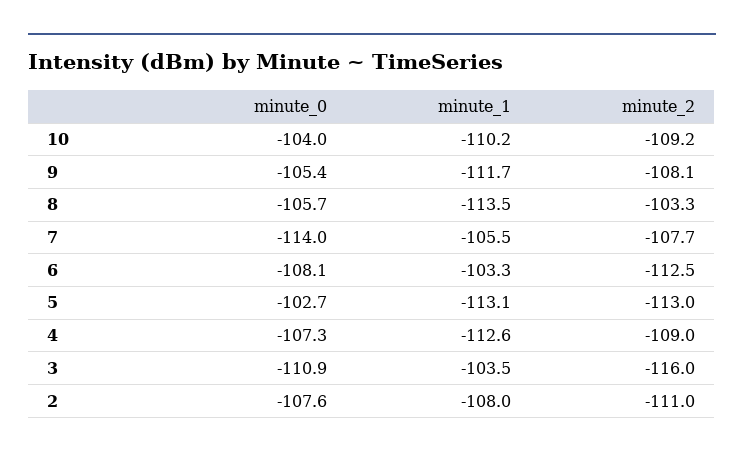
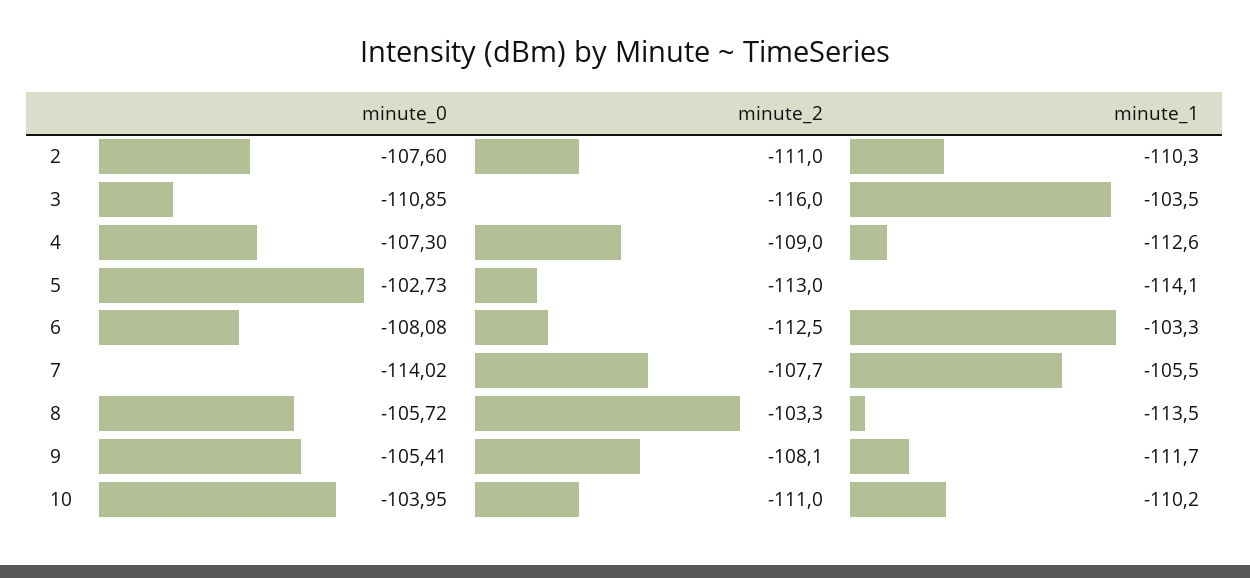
  {
    "minute_0": {
      "10": -103.95,
      "9": -105.41,
      "8": -105.72,
      "7": -114.02,
      "6": -108.08,
      "5": -102.73,
      "4": -107.3,
      "3": -110.85,
      "2": -107.6
    },
    "minute_1": {
      "10": -110.2,
      "9": -111.7,
      "8": -113.5,
      "7": -105.5,
      "6": -103.3,
-     "5": -113.1,
+     "5": -114.1,
      "4": -112.6,
      "3": -103.5,
-     "2": -108
+     "2": -110.3
    },
    "minute_2": {
-     "10": -109.2,
+     "10": -111,
      "9": -108.1,
      "8": -103.3,
      "7": -107.7,
      "6": -112.5,
      "5": -113,
      "4": -109,
      "3": -116,
      "2": -111
    }
  }

